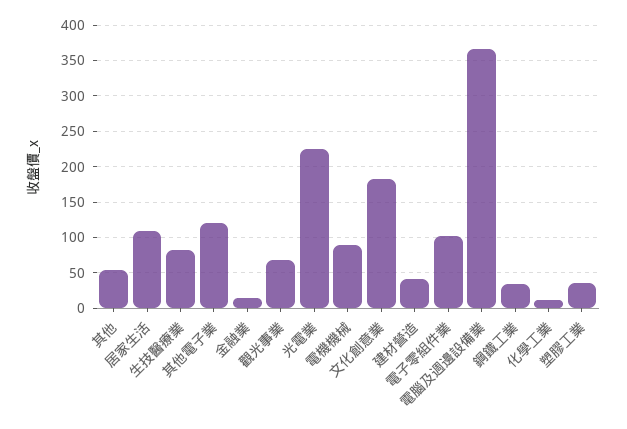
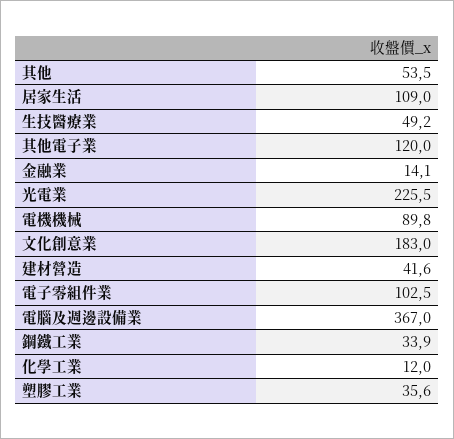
  {
    "其他": 53.5,
    "居家生活": 109,
-   "生技醫療業": 80,
+   "生技醫療業": 49.2,
    "其他電子業": 120,
    "金融業": 14.1,
-   "觀光事業": 70,
    "光電業": 225.5,
    "電機機械": 89.8,
    "文化創意業": 183,
    "建材營造": 41.6,
    "電子零組件業": 102.5,
    "電腦及週邊設備業": 367,
    "鋼鐵工業": 33.9,
    "化學工業": 12,
    "塑膠工業": 35.6
  }

